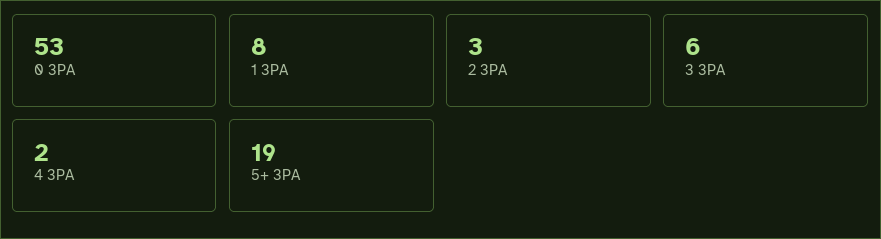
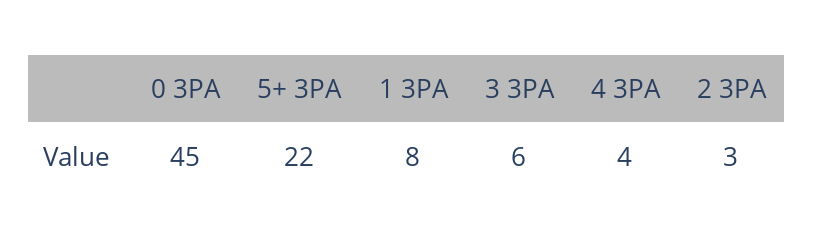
  {
-   "0 3PA": 53,
+   "0 3PA": 45,
    "1 3PA": 8,
    "2 3PA": 3,
    "3 3PA": 6,
-   "4 3PA": 2,
+   "4 3PA": 4,
-   "5+ 3PA": 19
+   "5+ 3PA": 22
  }

